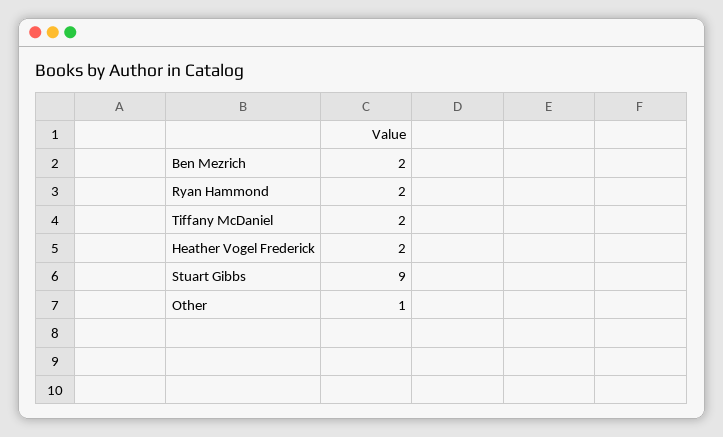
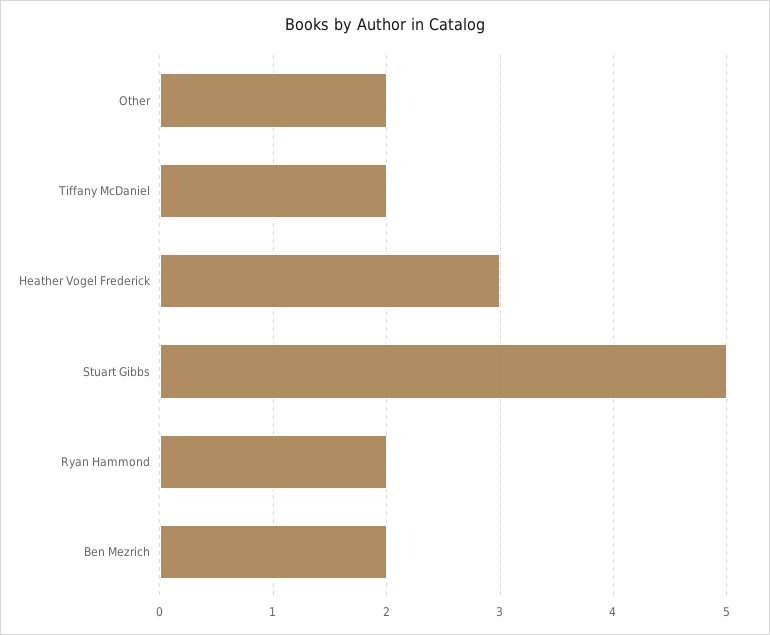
  {
    "Ben Mezrich": 2,
    "Ryan Hammond": 2,
    "Tiffany McDaniel": 2,
-   "Heather Vogel Frederick": 2,
+   "Heather Vogel Frederick": 3,
-   "Stuart Gibbs": 9,
+   "Stuart Gibbs": 5,
-   "Other": 1
+   "Other": 2
  }

